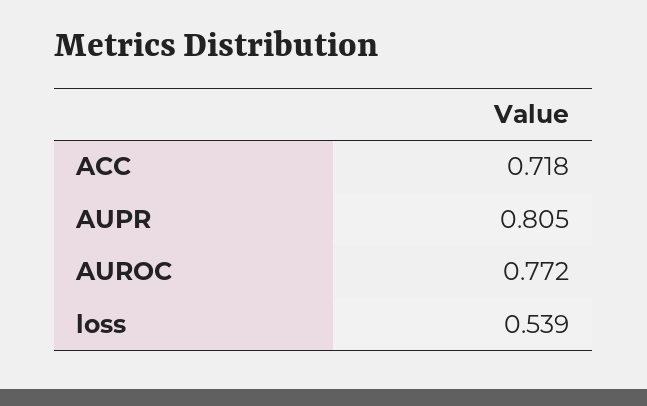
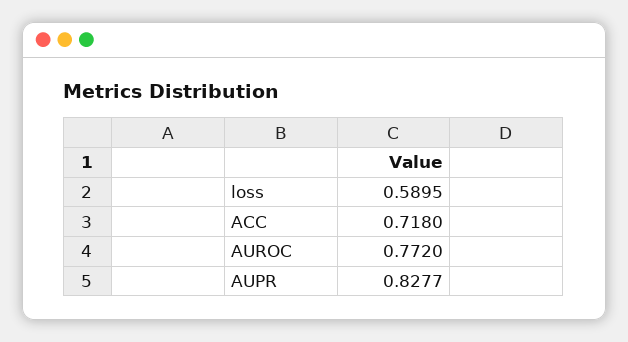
  {
    "ACC": 0.718,
-   "AUPR": 0.805,
+   "AUPR": 0.8277,
    "AUROC": 0.772,
-   "loss": 0.539
+   "loss": 0.5895
  }

